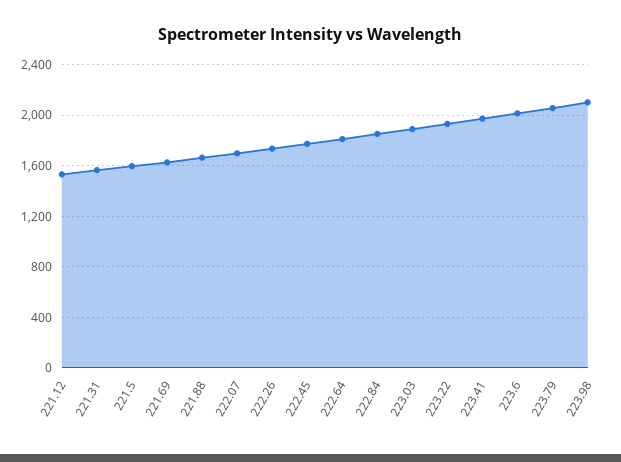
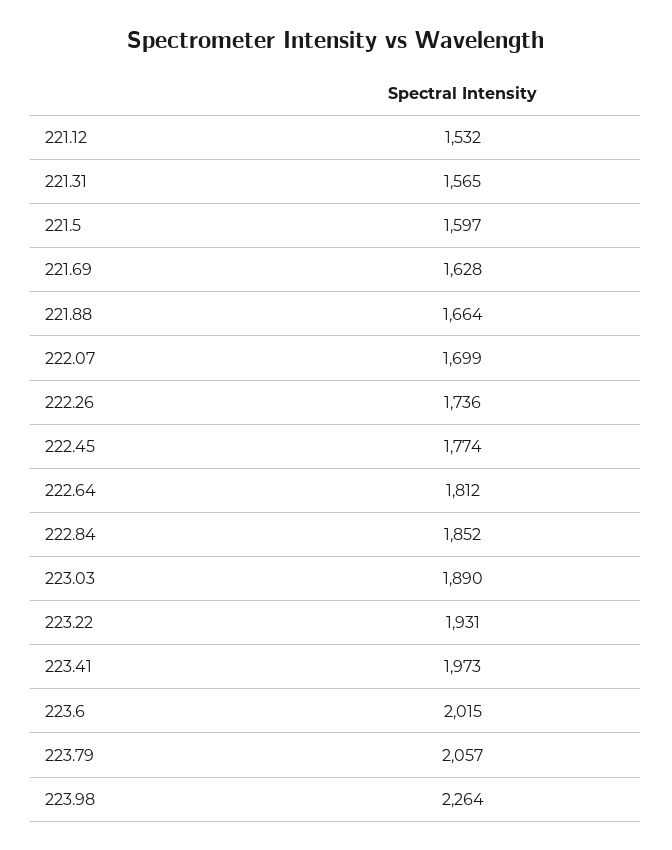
  {
    "221.12": 1532,
    "221.31": 1565,
    "221.5": 1597,
    "221.69": 1628,
    "221.88": 1664,
    "222.07": 1699,
    "222.26": 1736,
    "222.45": 1774,
    "222.64": 1812,
    "222.84": 1852,
    "223.03": 1890,
    "223.22": 1931,
    "223.41": 1973,
    "223.6": 2015,
    "223.79": 2057,
-   "223.98": 2100
+   "223.98": 2264
  }

